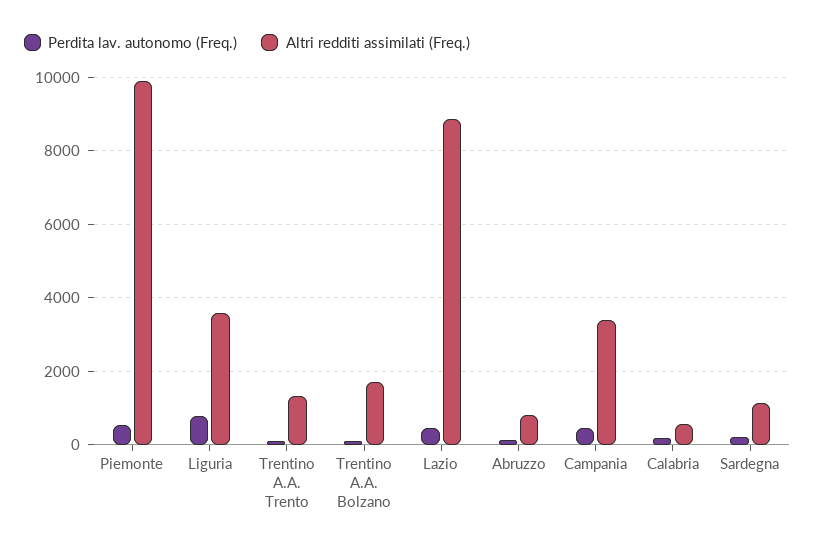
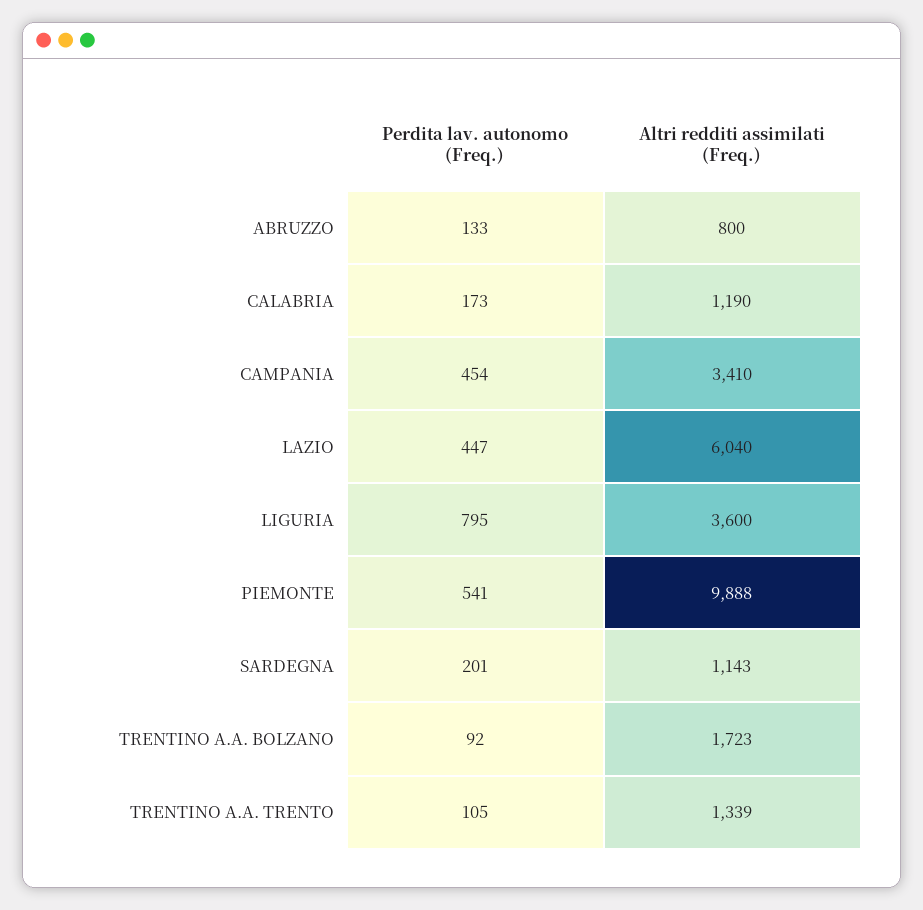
  {
    "Perdita lav. autonomo (Freq.)": {
      "Piemonte": 541,
      "Liguria": 795,
      "Trentino A.A. Trento": 105,
      "Trentino A.A. Bolzano": 92,
      "Lazio": 447,
      "Abruzzo": 133,
      "Campania": 454,
      "Calabria": 173,
      "Sardegna": 201
    },
    "Altri redditi assimilati (Freq.)": {
      "Piemonte": 9888,
      "Liguria": 3600,
      "Trentino A.A. Trento": 1339,
      "Trentino A.A. Bolzano": 1723,
-     "Lazio": 8800,
+     "Lazio": 6040,
      "Abruzzo": 800,
      "Campania": 3410,
-     "Calabria": 600,
+     "Calabria": 1190,
      "Sardegna": 1143
    }
  }

